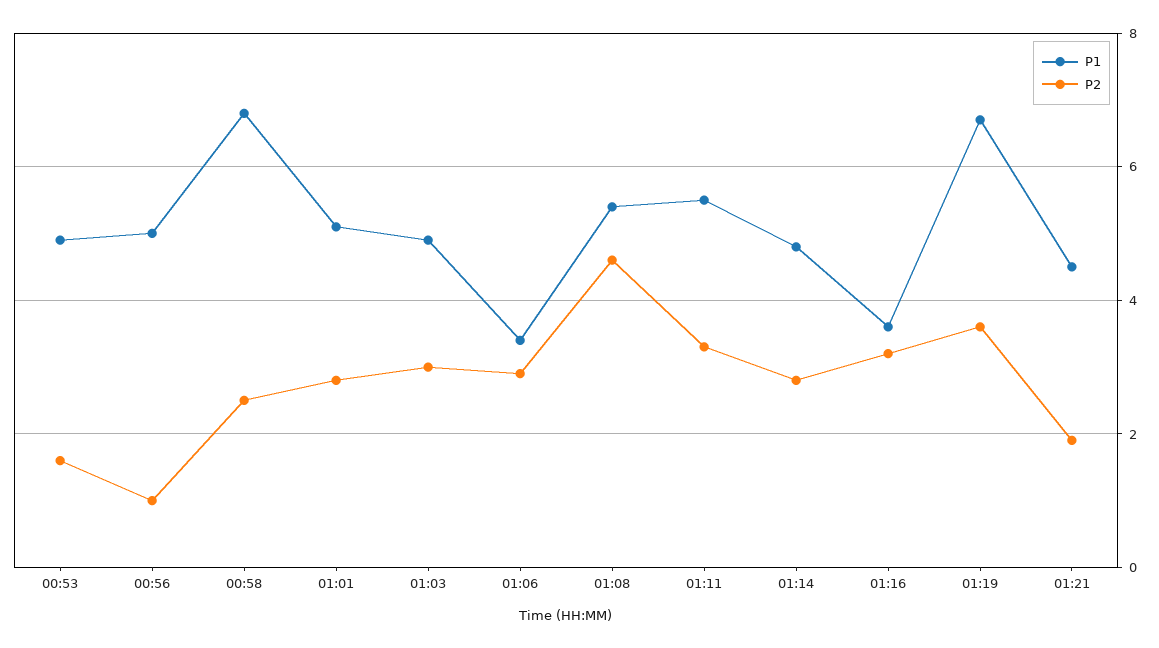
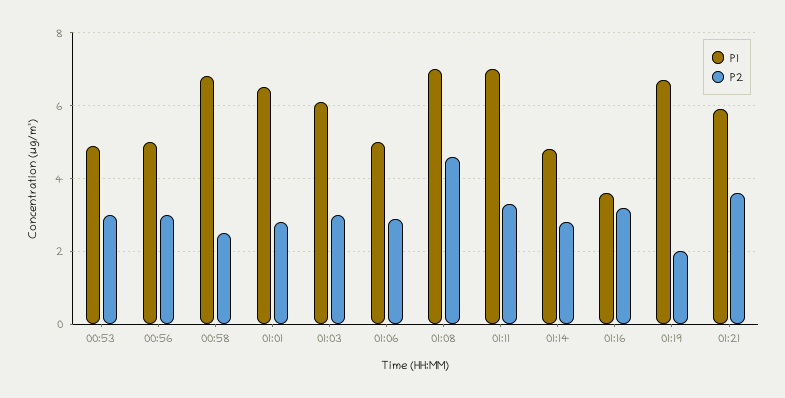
  {
    "P1": {
      "00:53": 5,
      "00:56": 5,
      "00:58": 7,
-     "01:01": 5,
+     "01:01": 6.5,
-     "01:03": 5,
+     "01:03": 6,
-     "01:06": 3.5,
+     "01:06": 5,
-     "01:08": 5.5,
+     "01:08": 7,
-     "01:11": 5.5,
+     "01:11": 7,
      "01:14": 5,
      "01:16": 3.5,
      "01:19": 6.5,
-     "01:21": 4.5
+     "01:21": 6
    },
    "P2": {
-     "00:53": 1.5,
+     "00:53": 3,
-     "00:56": 1,
+     "00:56": 3,
      "00:58": 2.5,
      "01:01": 3,
      "01:03": 3,
      "01:06": 3,
      "01:08": 4.5,
      "01:11": 3.5,
      "01:14": 3,
      "01:16": 3,
-     "01:19": 3.5,
+     "01:19": 2,
-     "01:21": 2
+     "01:21": 3.5
    }
  }

